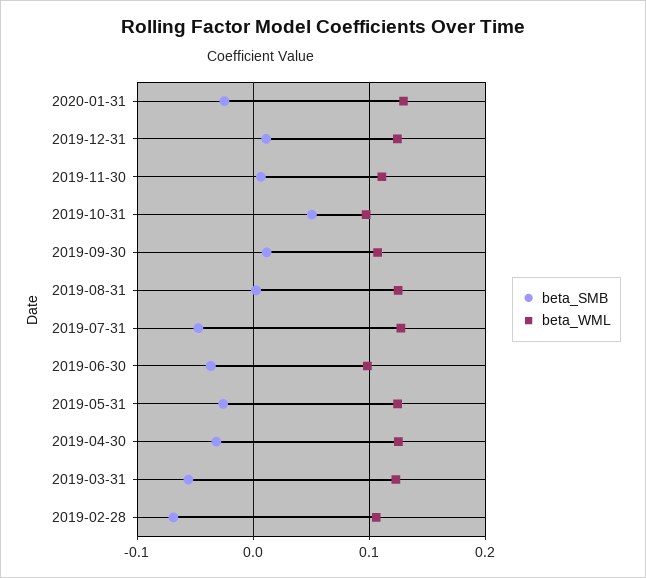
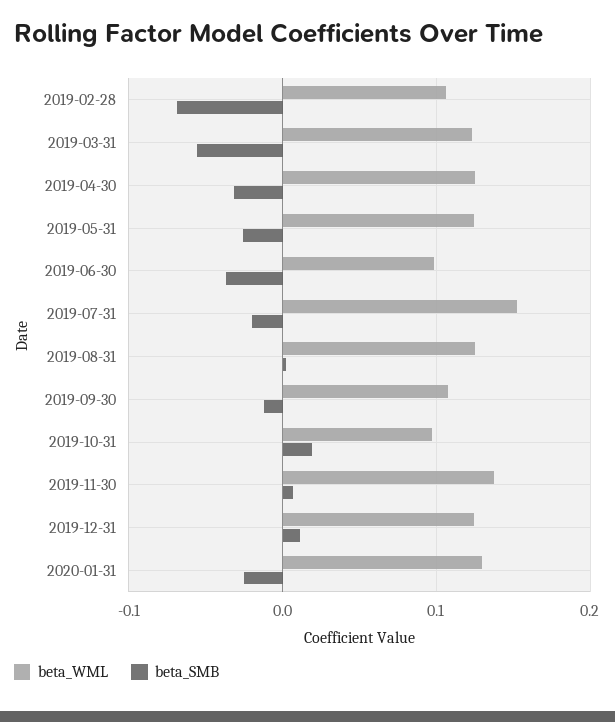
  {
    "beta_SMB": {
      "2020-01-31": -0.02,
      "2019-12-31": 0.01,
      "2019-11-30": 0.01,
-     "2019-10-31": 0.05,
+     "2019-10-31": 0.02,
-     "2019-09-30": 0.01,
+     "2019-09-30": -0.01,
      "2019-08-31": 0,
-     "2019-07-31": -0.05,
+     "2019-07-31": -0.02,
      "2019-06-30": -0.04,
      "2019-05-31": -0.03,
      "2019-04-30": -0.03,
      "2019-03-31": -0.06,
      "2019-02-28": -0.07
    },
    "beta_WML": {
      "2020-01-31": 0.13,
      "2019-12-31": 0.12,
-     "2019-11-30": 0.11,
+     "2019-11-30": 0.14,
      "2019-10-31": 0.1,
      "2019-09-30": 0.11,
      "2019-08-31": 0.12,
-     "2019-07-31": 0.13,
+     "2019-07-31": 0.15,
      "2019-06-30": 0.1,
      "2019-05-31": 0.12,
      "2019-04-30": 0.13,
      "2019-03-31": 0.12,
      "2019-02-28": 0.11
    }
  }

